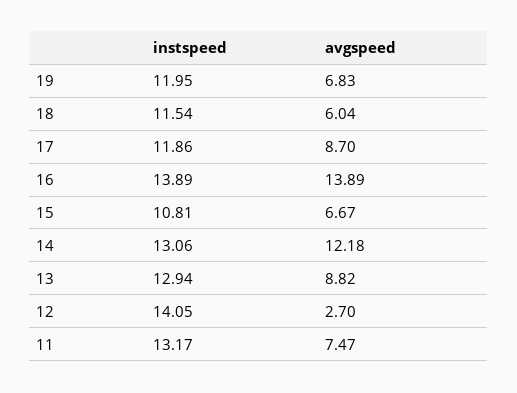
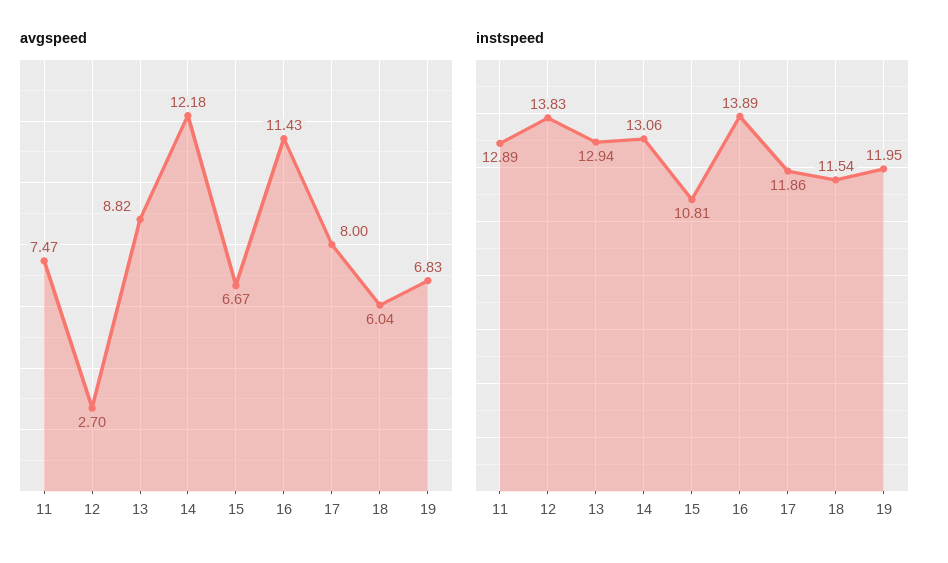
  {
    "instspeed": {
      "19": 11.95,
      "18": 11.54,
      "17": 11.86,
      "16": 13.89,
      "15": 10.81,
      "14": 13.06,
      "13": 12.94,
-     "12": 14.05,
+     "12": 13.83,
-     "11": 13.17
+     "11": 12.89
    },
    "avgspeed": {
      "19": 6.83,
      "18": 6.04,
-     "17": 8.7,
+     "17": 8,
-     "16": 13.89,
+     "16": 11.43,
      "15": 6.67,
      "14": 12.18,
      "13": 8.82,
      "12": 2.7,
      "11": 7.47
    }
  }

